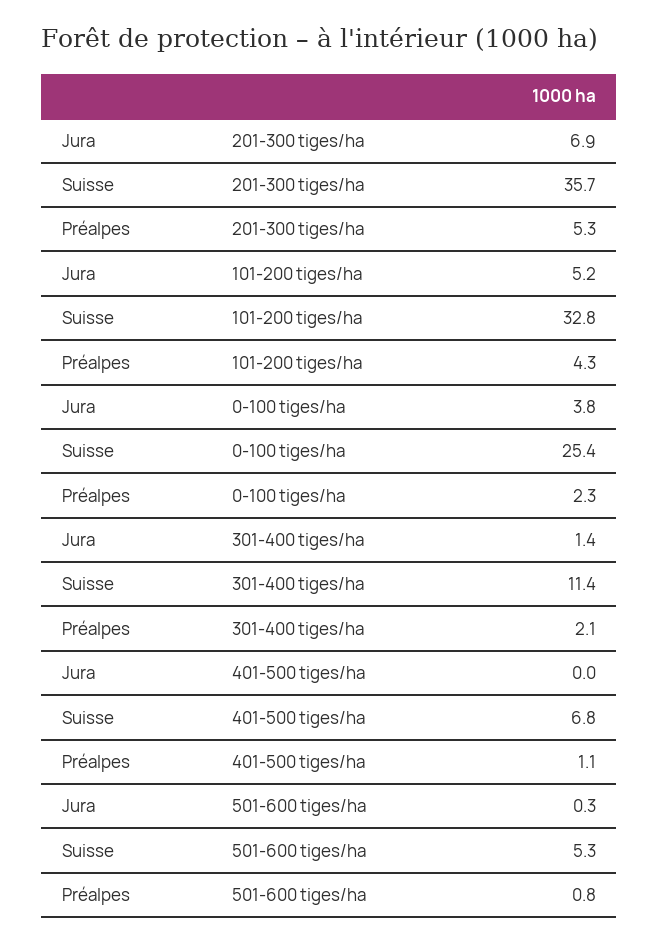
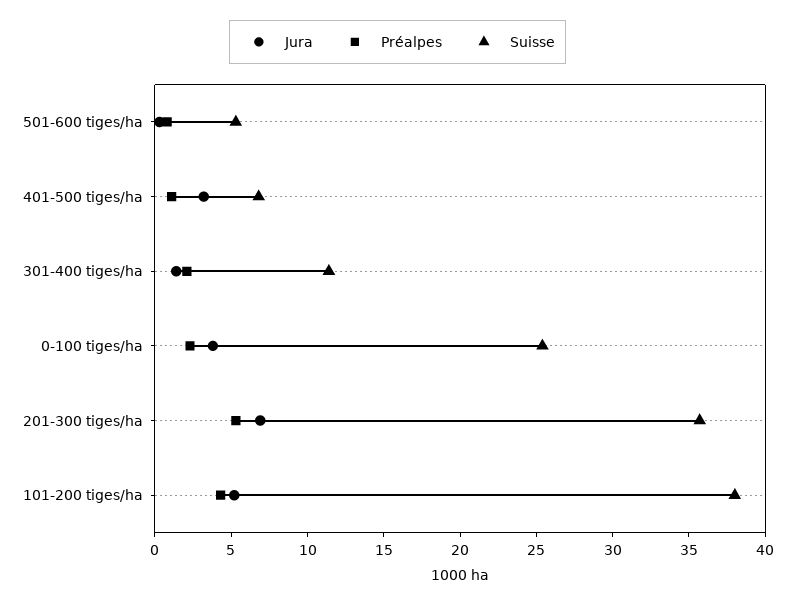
  {
    "Jura": {
      "201-300 tiges/ha": 6.9,
      "101-200 tiges/ha": 5.2,
      "0-100 tiges/ha": 3.8,
      "301-400 tiges/ha": 1.4,
-     "401-500 tiges/ha": 0,
+     "401-500 tiges/ha": 3,
      "501-600 tiges/ha": 0.3
    },
    "Suisse": {
      "201-300 tiges/ha": 35.7,
-     "101-200 tiges/ha": 32.8,
+     "101-200 tiges/ha": 38,
      "0-100 tiges/ha": 25.4,
      "301-400 tiges/ha": 11.4,
      "401-500 tiges/ha": 6.8,
      "501-600 tiges/ha": 5.3
    },
    "Préalpes": {
      "201-300 tiges/ha": 5.3,
      "101-200 tiges/ha": 4.3,
      "0-100 tiges/ha": 2.3,
      "301-400 tiges/ha": 2.1,
      "401-500 tiges/ha": 1.1,
      "501-600 tiges/ha": 0.8
    }
  }

